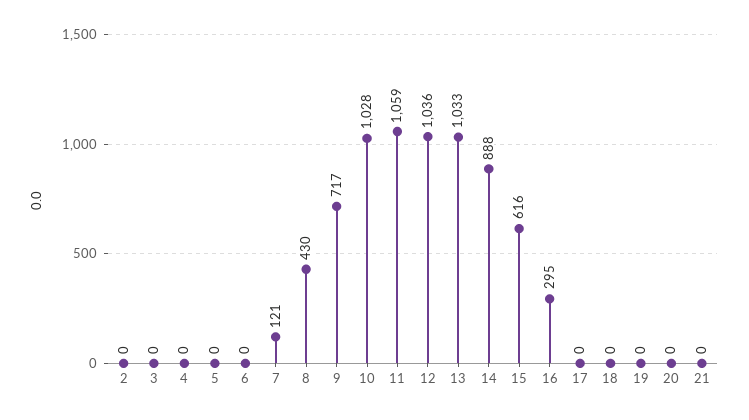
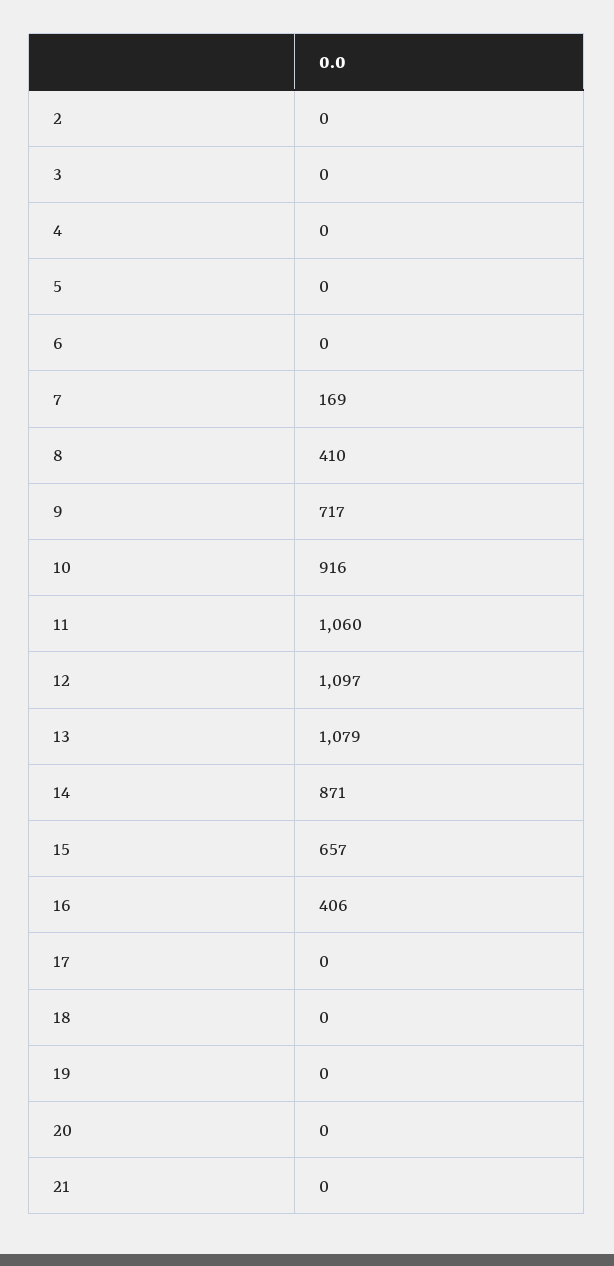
  {
    "2": 0,
    "3": 0,
    "4": 0,
    "5": 0,
    "6": 0,
-   "7": 121,
+   "7": 169,
-   "8": 430,
+   "8": 410,
    "9": 717,
-   "10": 1028,
+   "10": 916,
-   "11": 1059,
+   "11": 1060,
-   "12": 1036,
+   "12": 1097,
-   "13": 1033,
+   "13": 1079,
-   "14": 888,
+   "14": 871,
-   "15": 616,
+   "15": 657,
-   "16": 295,
+   "16": 406,
    "17": 0,
    "18": 0,
    "19": 0,
    "20": 0,
    "21": 0
  }

